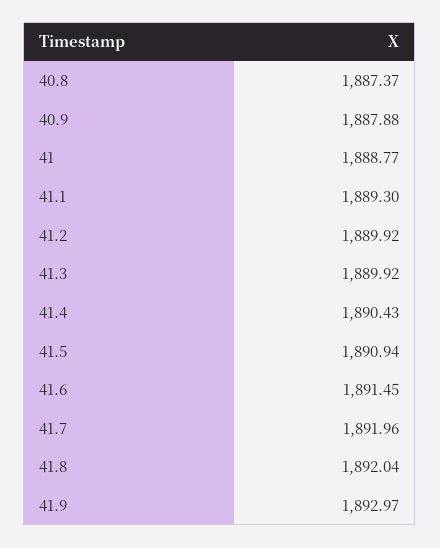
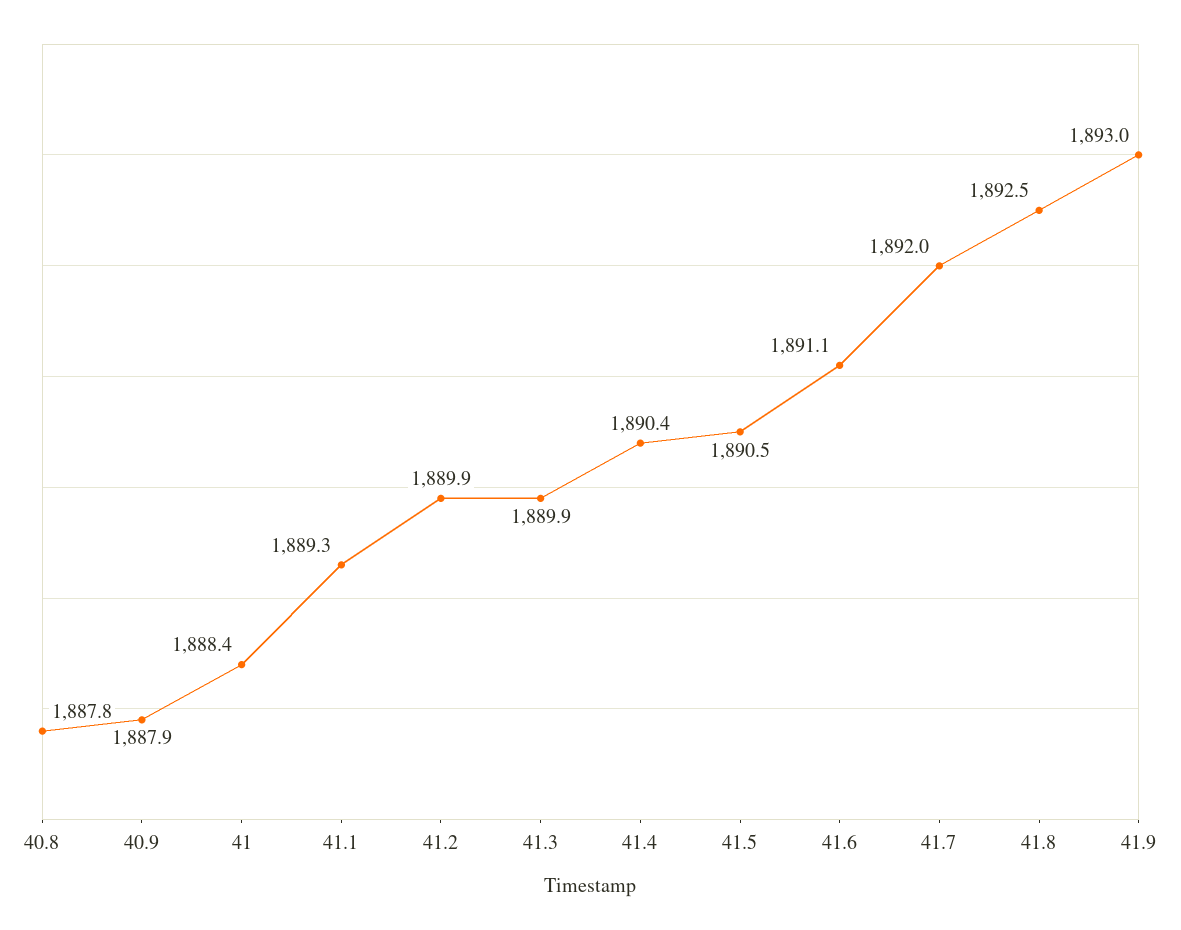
  {
-   "40.8": 1887.37,
+   "40.8": 1887.8,
    "40.9": 1887.88,
-   "41": 1888.77,
+   "41": 1888.4,
    "41.1": 1889.3,
    "41.2": 1889.92,
    "41.3": 1889.92,
    "41.4": 1890.43,
-   "41.5": 1890.94,
+   "41.5": 1890.5,
-   "41.6": 1891.45,
+   "41.6": 1891.1,
    "41.7": 1891.96,
-   "41.8": 1892.04,
+   "41.8": 1892.5,
    "41.9": 1892.97
  }

